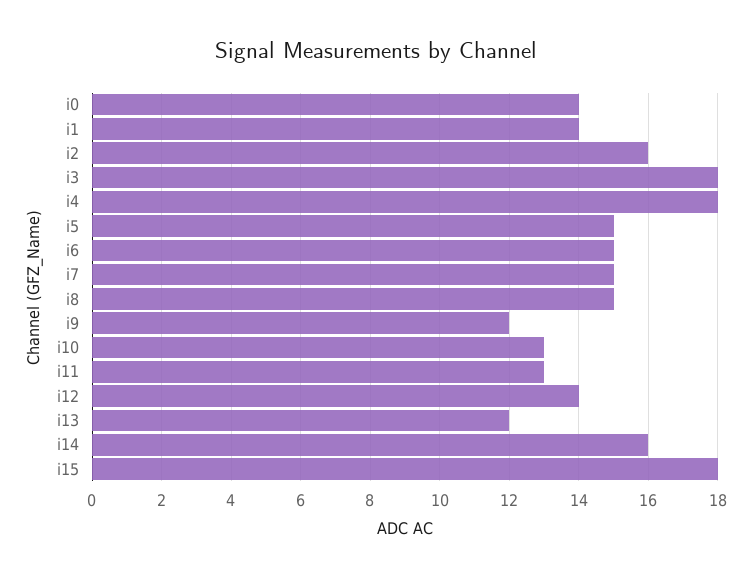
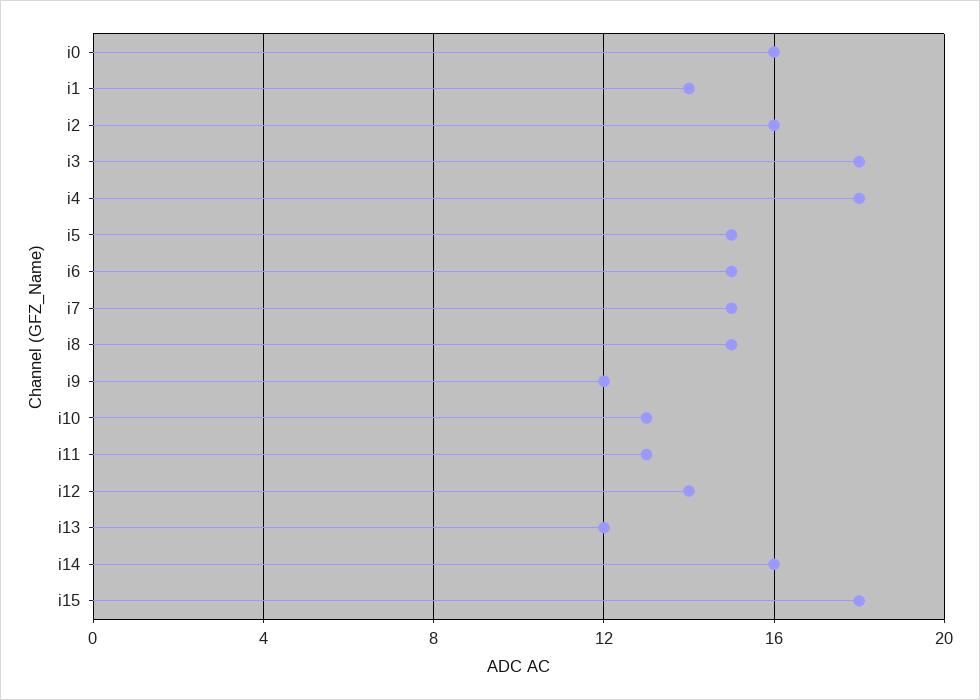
  {
-   "i0": 14,
+   "i0": 16,
    "i1": 14,
    "i2": 16,
    "i3": 18,
    "i4": 18,
    "i5": 15,
    "i6": 15,
    "i7": 15,
    "i8": 15,
    "i9": 12,
    "i10": 13,
    "i11": 13,
    "i12": 14,
    "i13": 12,
    "i14": 16,
    "i15": 18
  }

